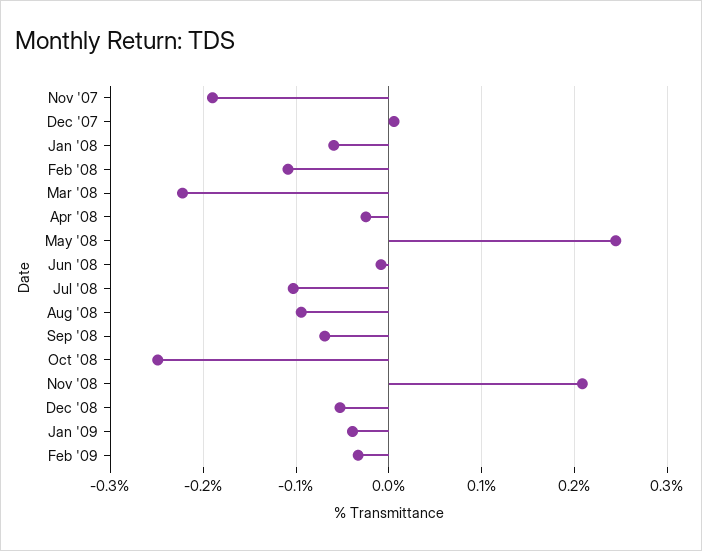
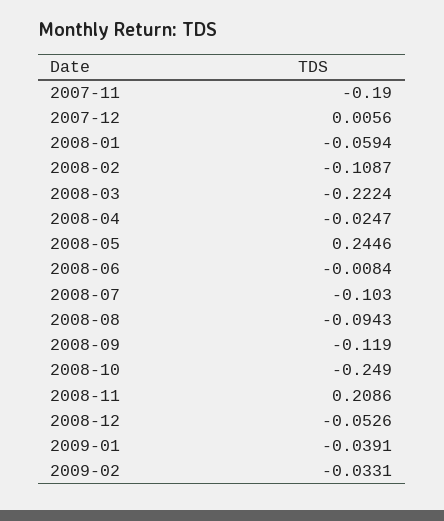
  {
    "Nov '07": -0.19,
    "Dec '07": 0.0056,
    "Jan '08": -0.0594,
    "Feb '08": -0.1087,
    "Mar '08": -0.2224,
    "Apr '08": -0.0247,
    "May '08": 0.2446,
    "Jun '08": -0.0084,
    "Jul '08": -0.103,
    "Aug '08": -0.0943,
-   "Sep '08": -0.07,
+   "Sep '08": -0.119,
    "Oct '08": -0.249,
    "Nov '08": 0.2086,
    "Dec '08": -0.0526,
    "Jan '09": -0.0391,
    "Feb '09": -0.0331
  }

